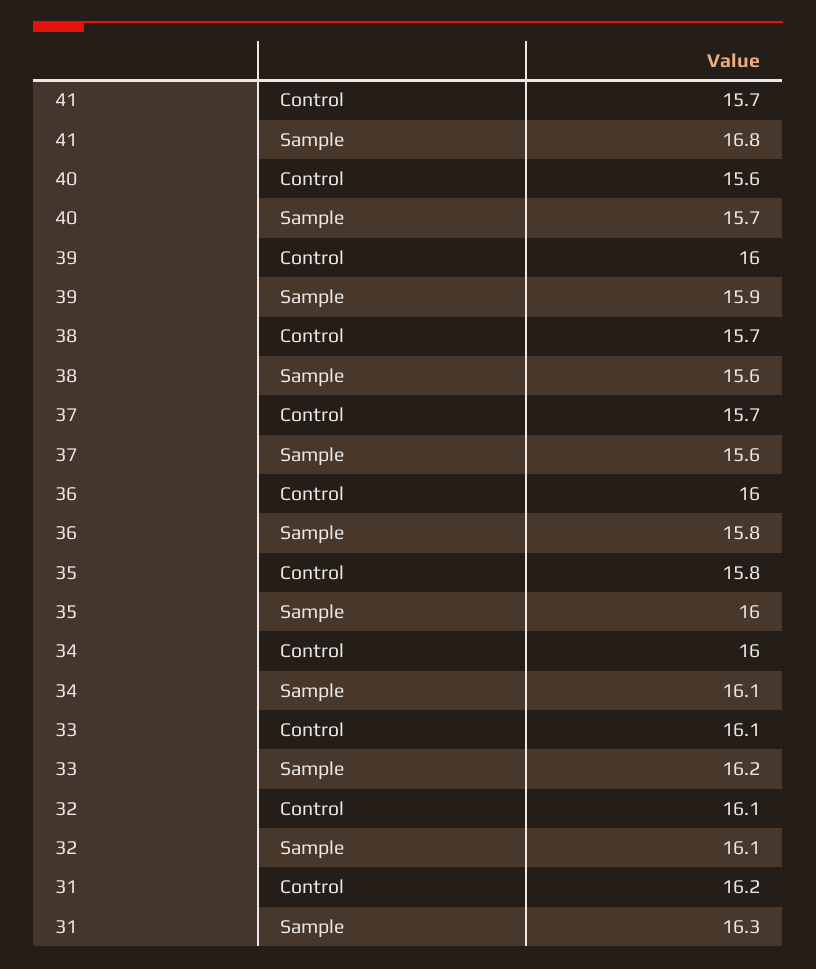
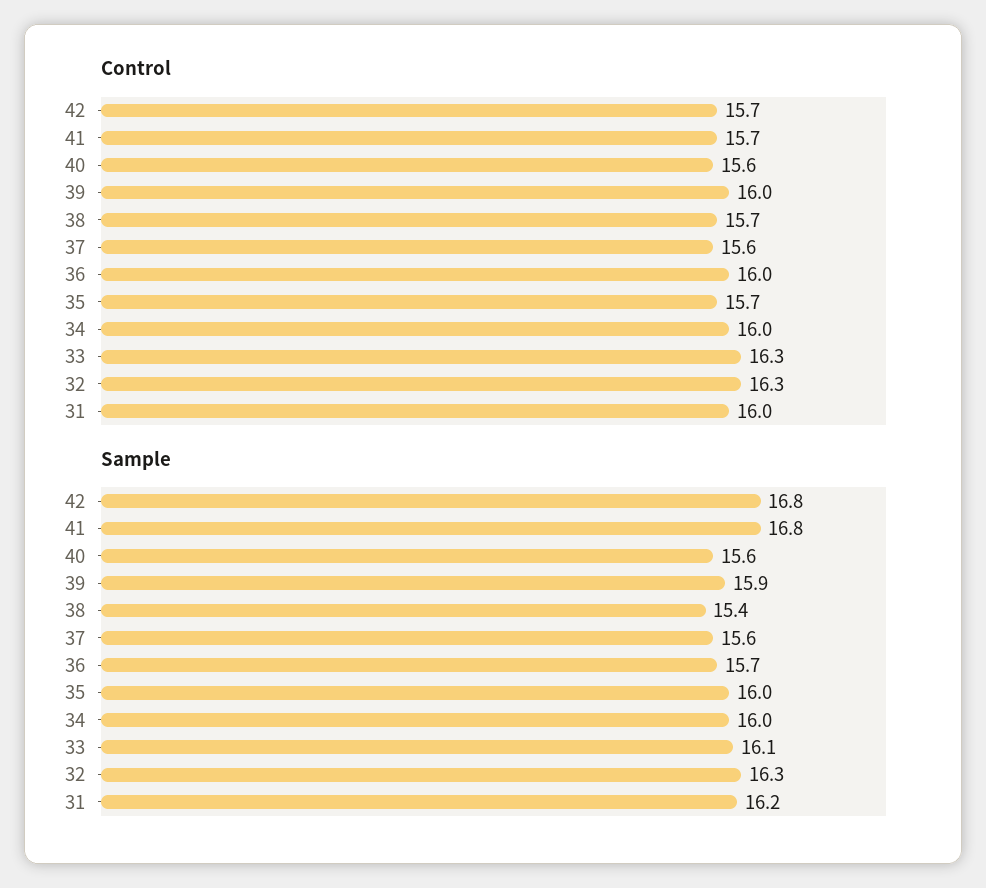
  {
    "Control": {
      "41": 15.7,
      "40": 15.6,
      "39": 16,
      "38": 15.7,
-     "37": 15.7,
+     "37": 15.6,
      "36": 16,
-     "35": 15.8,
+     "35": 15.7,
      "34": 16,
-     "33": 16.1,
+     "33": 16.3,
-     "32": 16.1,
+     "32": 16.3,
-     "31": 16.2
+     "31": 16,
+     "42": 15.7
    },
    "Sample": {
      "41": 16.8,
-     "40": 15.7,
+     "40": 15.6,
      "39": 15.9,
-     "38": 15.6,
+     "38": 15.4,
      "37": 15.6,
-     "36": 15.8,
+     "36": 15.7,
      "35": 16,
-     "34": 16.1,
+     "34": 16,
-     "33": 16.2,
+     "33": 16.1,
-     "32": 16.1,
+     "32": 16.3,
-     "31": 16.3
+     "31": 16.2,
+     "42": 16.8
    }
  }

